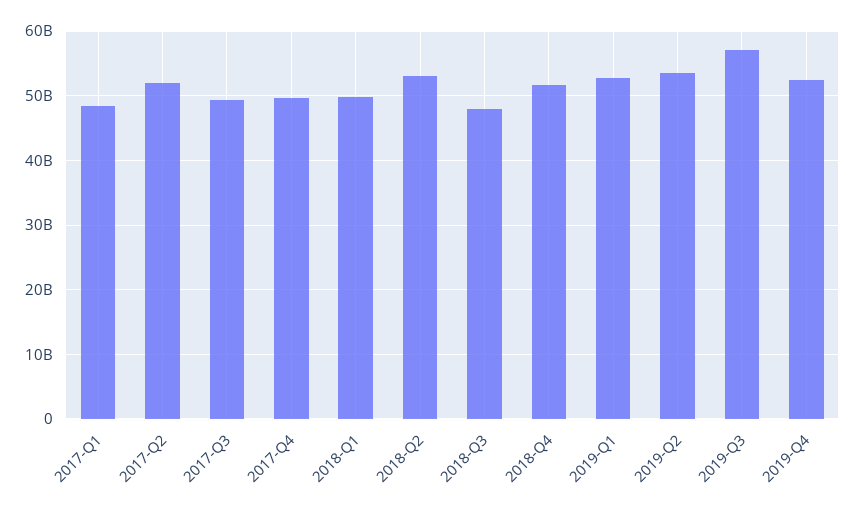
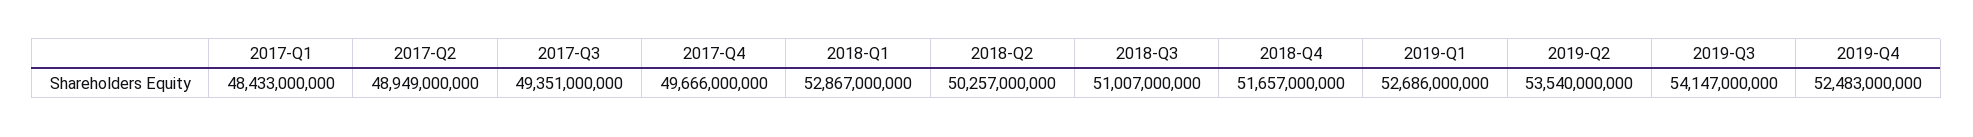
  {
    "2017-Q1": 48433000000,
-   "2017-Q2": 52000000000,
+   "2017-Q2": 48949000000,
    "2017-Q3": 49351000000,
    "2017-Q4": 49666000000,
-   "2018-Q1": 50000000000,
+   "2018-Q1": 52867000000,
-   "2018-Q2": 53000000000,
+   "2018-Q2": 50257000000,
-   "2018-Q3": 48000000000,
+   "2018-Q3": 51007000000,
    "2018-Q4": 51657000000,
    "2019-Q1": 52686000000,
    "2019-Q2": 53540000000,
-   "2019-Q3": 57000000000,
+   "2019-Q3": 54147000000,
    "2019-Q4": 52483000000
  }

